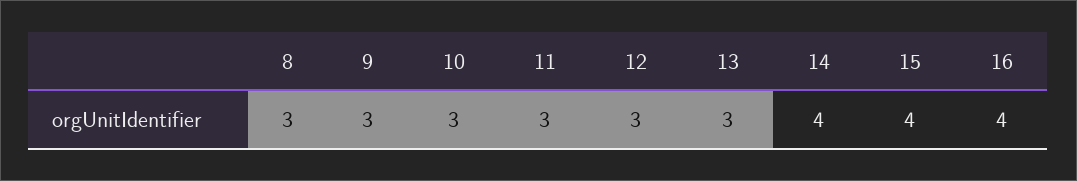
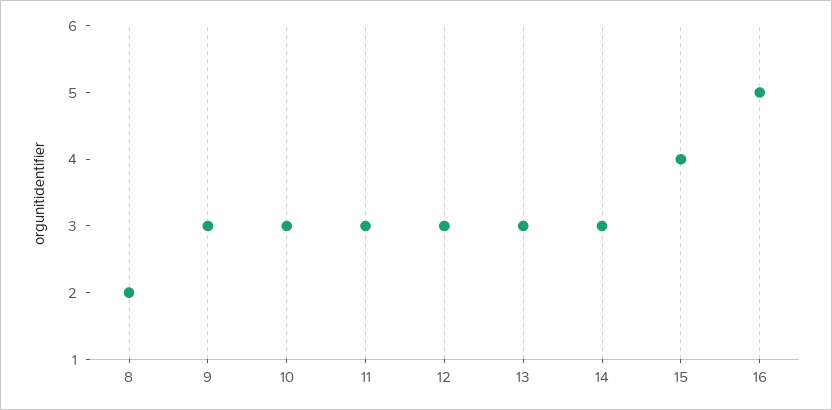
  {
-   "8": 3,
+   "8": 2,
    "9": 3,
    "10": 3,
    "11": 3,
    "12": 3,
    "13": 3,
-   "14": 4,
+   "14": 3,
    "15": 4,
-   "16": 4
+   "16": 5
  }

